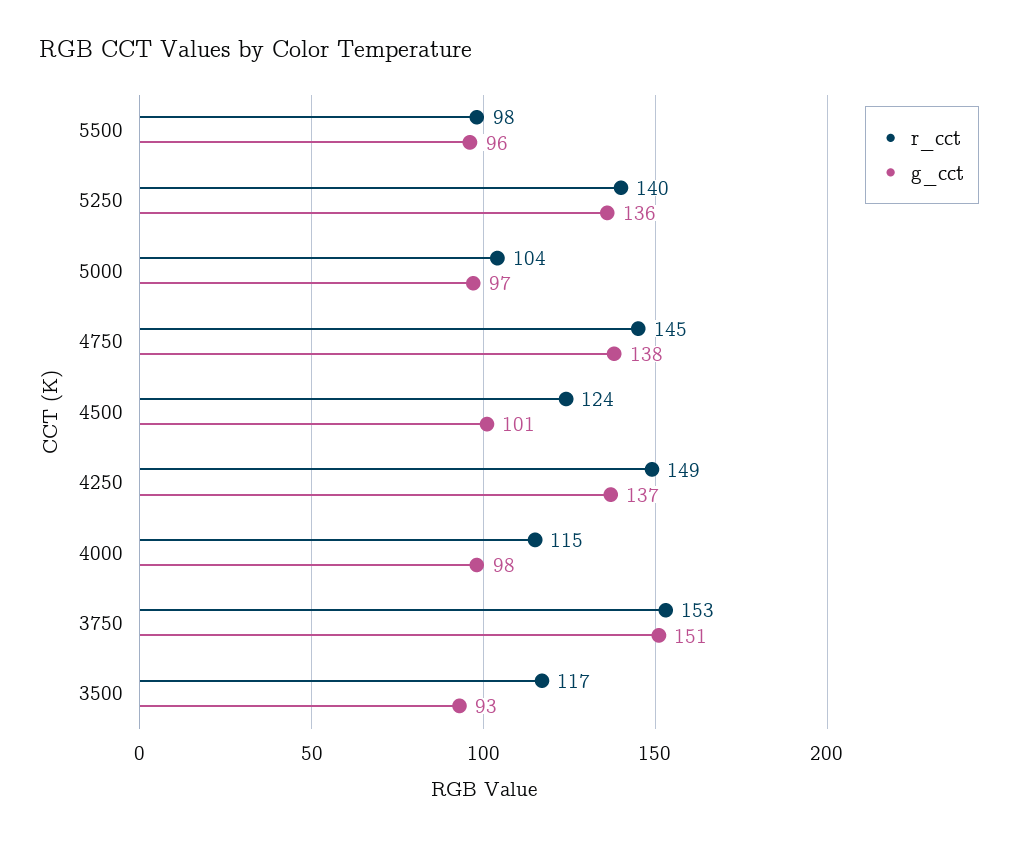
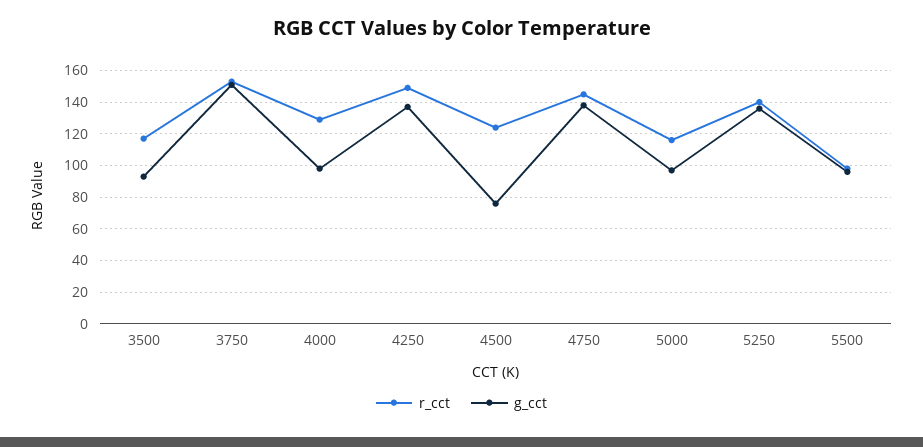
  {
    "r_cct": {
      "5500": 98,
      "5250": 140,
-     "5000": 104,
+     "5000": 115,
      "4750": 145,
      "4500": 124,
      "4250": 149,
-     "4000": 115,
+     "4000": 130,
      "3750": 153,
      "3500": 117
    },
    "g_cct": {
      "5500": 96,
      "5250": 136,
      "5000": 97,
      "4750": 138,
-     "4500": 101,
+     "4500": 75,
      "4250": 137,
      "4000": 98,
      "3750": 151,
      "3500": 93
    }
  }

